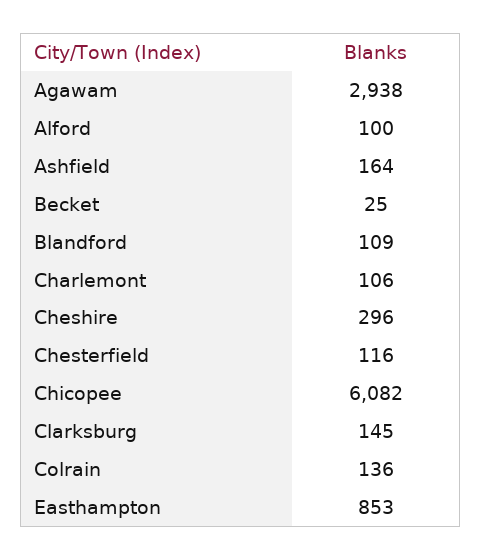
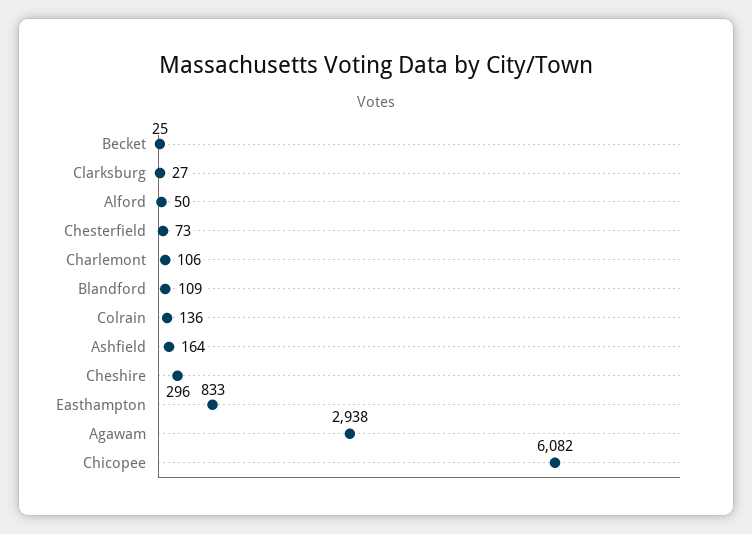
  {
    "Agawam": 2938,
-   "Alford": 100,
+   "Alford": 50,
    "Ashfield": 164,
    "Becket": 25,
    "Blandford": 109,
    "Charlemont": 106,
    "Cheshire": 296,
-   "Chesterfield": 116,
+   "Chesterfield": 73,
    "Chicopee": 6082,
-   "Clarksburg": 145,
+   "Clarksburg": 27,
    "Colrain": 136,
-   "Easthampton": 853
+   "Easthampton": 833
  }

